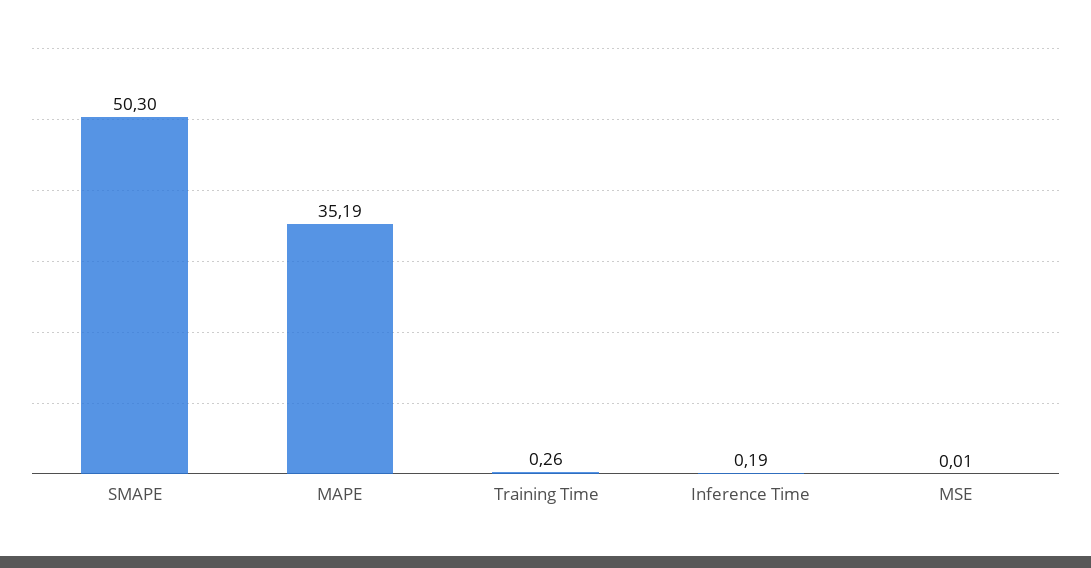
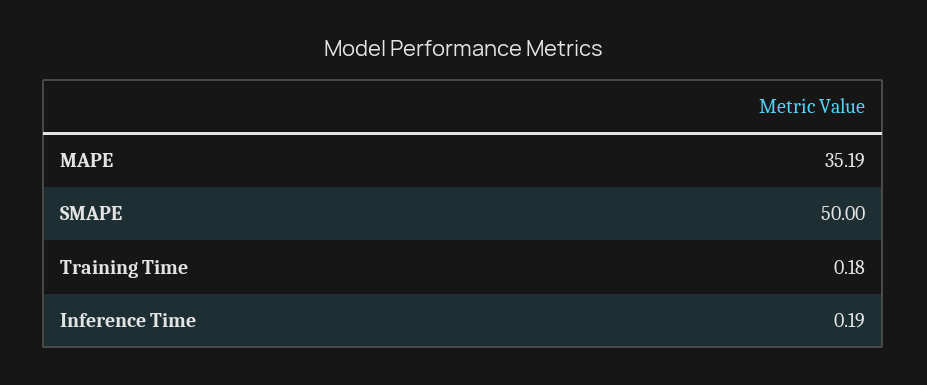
  {
-   "SMAPE": 50.3,
+   "SMAPE": 50,
    "MAPE": 35.19,
-   "Training Time": 0.26,
+   "Training Time": 0.18,
-   "Inference Time": 0.19,
+   "Inference Time": 0.19
-   "MSE": 0.01
  }

